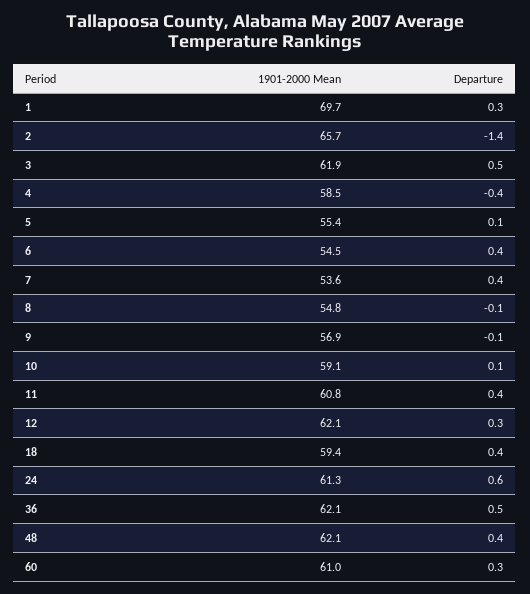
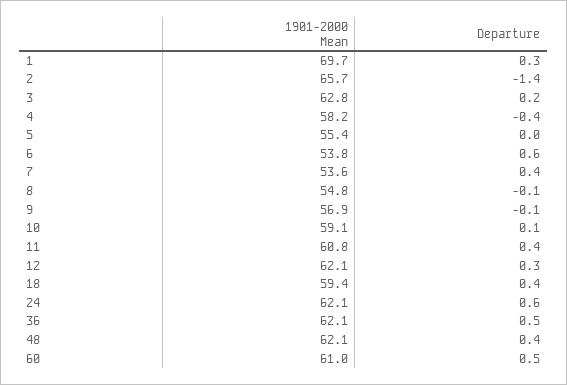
  {
    "1901-2000 Mean": {
      "1": 69.7,
      "2": 65.7,
-     "3": 61.9,
+     "3": 62.8,
-     "4": 58.5,
+     "4": 58.2,
      "5": 55.4,
-     "6": 54.5,
+     "6": 53.8,
      "7": 53.6,
      "8": 54.8,
      "9": 56.9,
      "10": 59.1,
      "11": 60.8,
      "12": 62.1,
      "18": 59.4,
-     "24": 61.3,
+     "24": 62.1,
      "36": 62.1,
      "48": 62.1,
      "60": 61
    },
    "Departure": {
      "1": 0.3,
      "2": -1.4,
-     "3": 0.5,
+     "3": 0.2,
      "4": -0.4,
-     "5": 0.1,
+     "5": 0,
-     "6": 0.4,
+     "6": 0.6,
      "7": 0.4,
      "8": -0.1,
      "9": -0.1,
      "10": 0.1,
      "11": 0.4,
      "12": 0.3,
      "18": 0.4,
      "24": 0.6,
      "36": 0.5,
      "48": 0.4,
-     "60": 0.3
+     "60": 0.5
    }
  }

